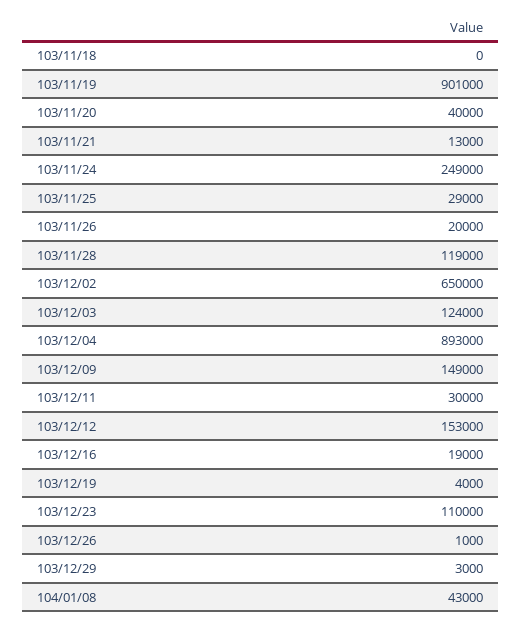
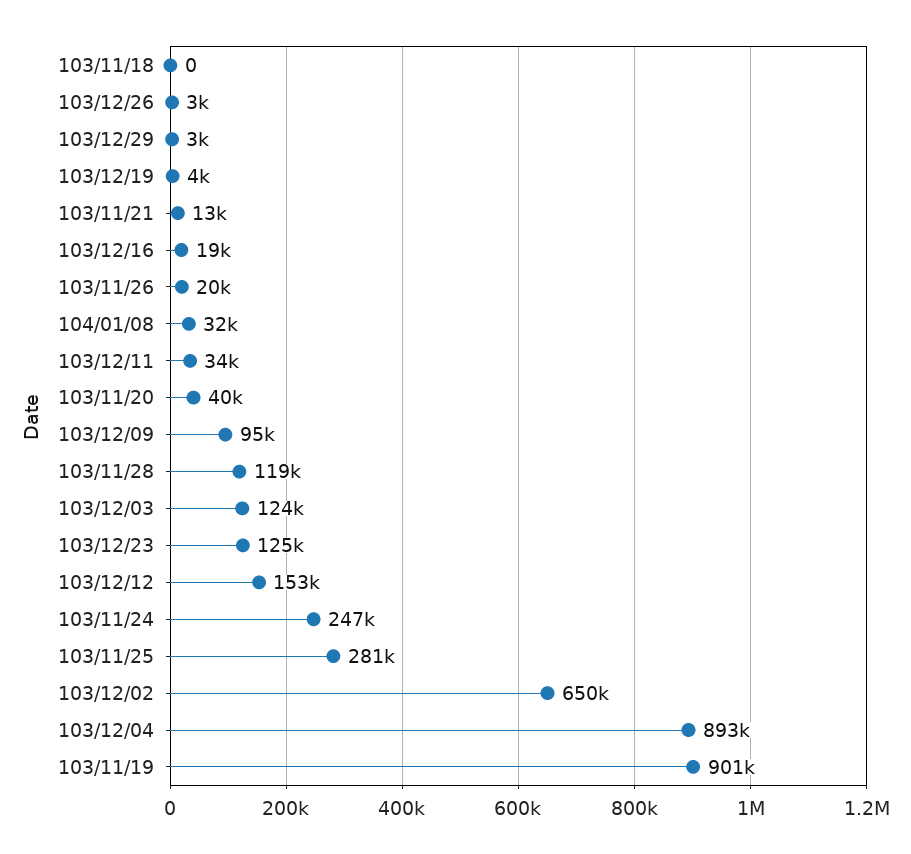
  {
    "103/11/18": 0,
    "103/11/19": 901000,
    "103/11/20": 40000,
    "103/11/21": 13000,
-   "103/11/24": 249000,
+   "103/11/24": 247000,
-   "103/11/25": 29000,
+   "103/11/25": 281000,
    "103/11/26": 20000,
    "103/11/28": 119000,
    "103/12/02": 650000,
    "103/12/03": 124000,
    "103/12/04": 893000,
-   "103/12/09": 149000,
+   "103/12/09": 95000,
-   "103/12/11": 30000,
+   "103/12/11": 34000,
    "103/12/12": 153000,
    "103/12/16": 19000,
    "103/12/19": 4000,
-   "103/12/23": 110000,
+   "103/12/23": 125000,
-   "103/12/26": 1000,
+   "103/12/26": 3000,
    "103/12/29": 3000,
-   "104/01/08": 43000
+   "104/01/08": 32000
  }

